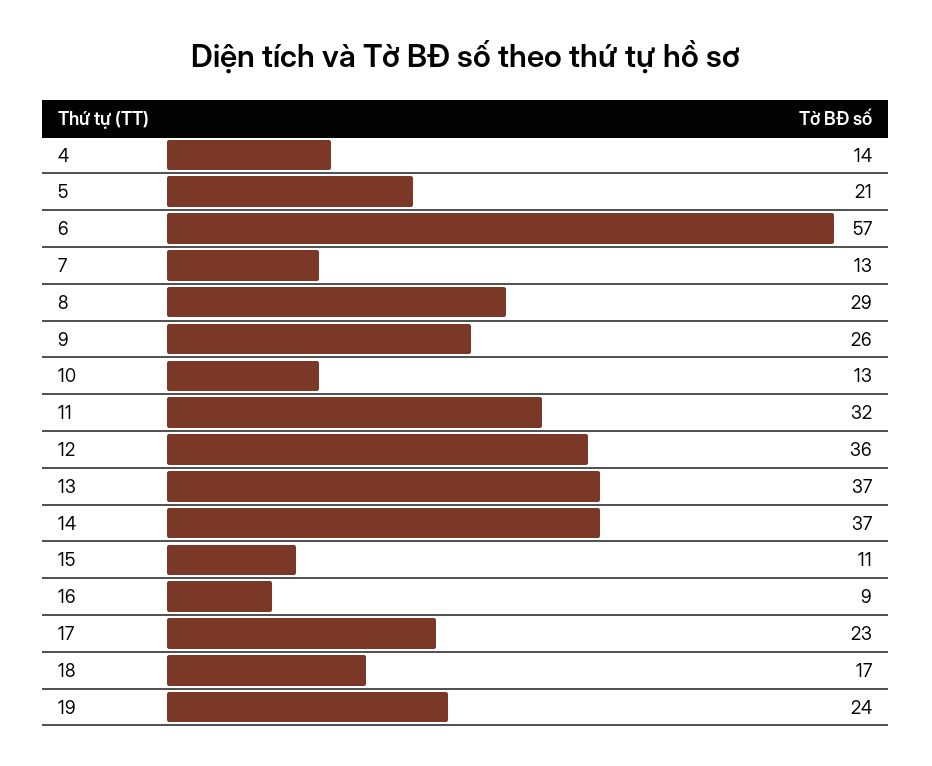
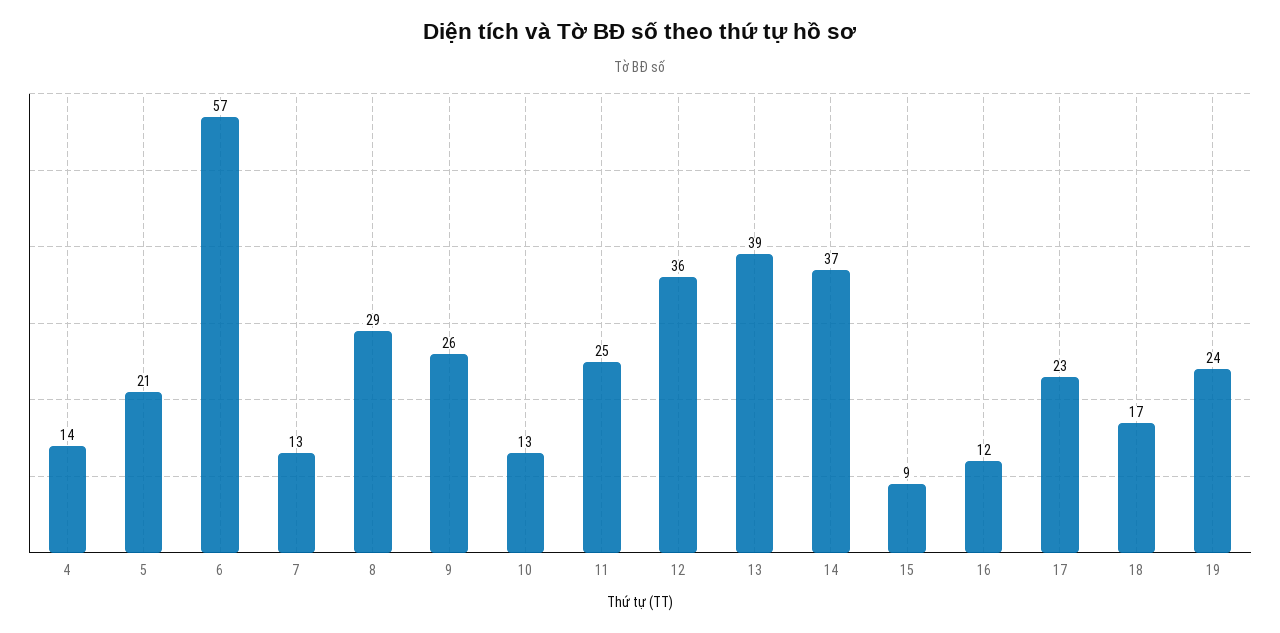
  {
    "4": 14,
    "5": 21,
    "6": 57,
    "7": 13,
    "8": 29,
    "9": 26,
    "10": 13,
-   "11": 32,
+   "11": 25,
    "12": 36,
-   "13": 37,
+   "13": 39,
    "14": 37,
-   "15": 11,
+   "15": 9,
-   "16": 9,
+   "16": 12,
    "17": 23,
    "18": 17,
    "19": 24
  }

